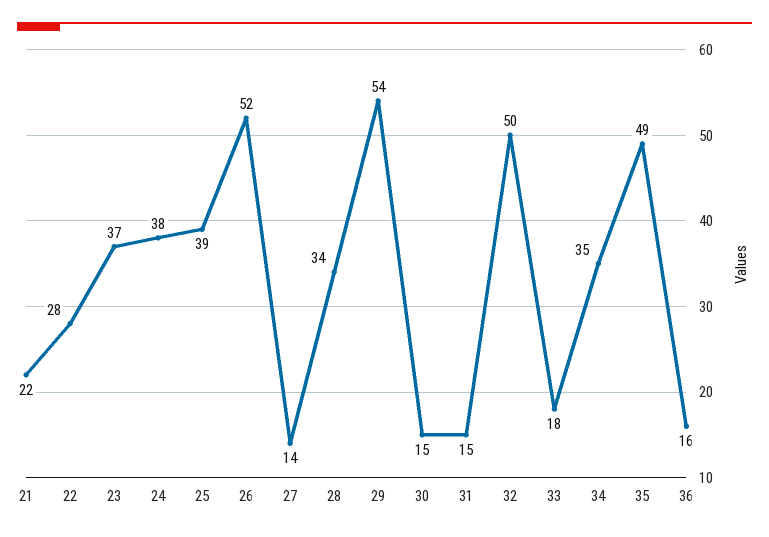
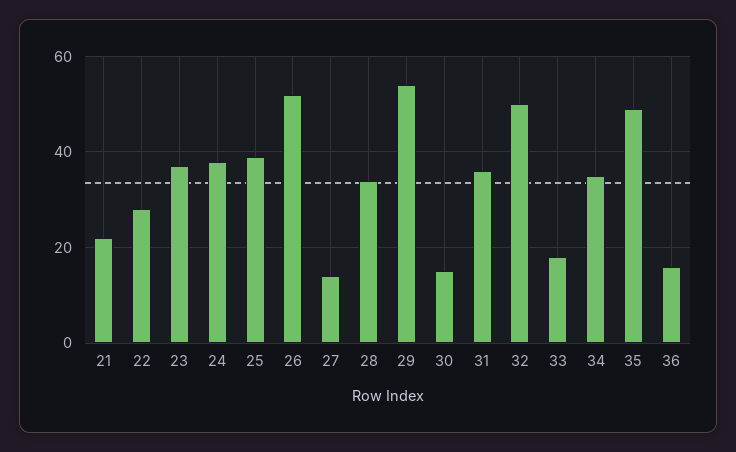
  {
    "21": 22,
    "22": 28,
    "23": 37,
    "24": 38,
    "25": 39,
    "26": 52,
    "27": 14,
    "28": 34,
    "29": 54,
    "30": 15,
-   "31": 15,
+   "31": 35,
    "32": 50,
    "33": 18,
    "34": 35,
    "35": 49,
    "36": 16
  }

